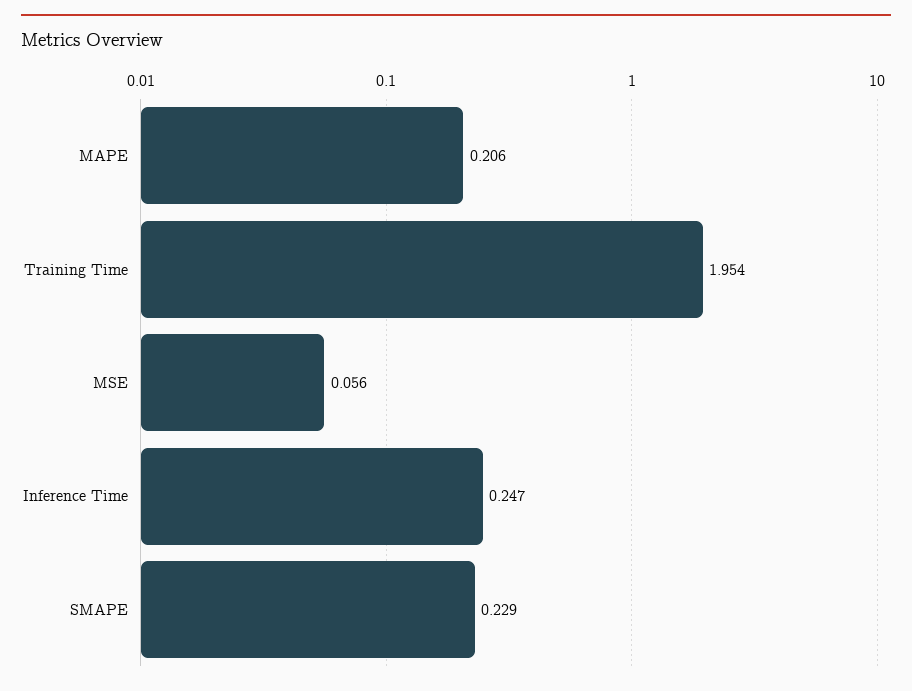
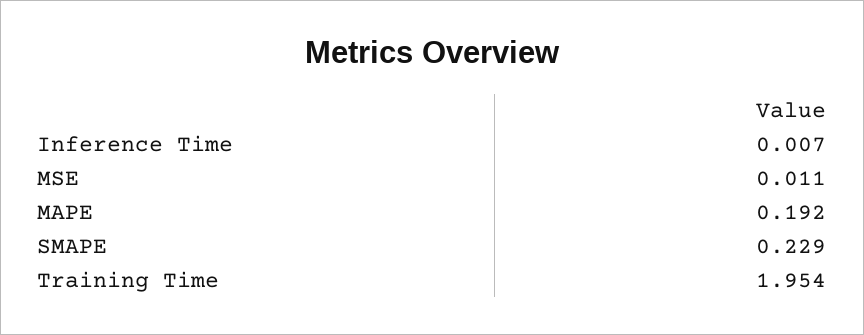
  {
-   "MAPE": 0.206,
+   "MAPE": 0.192,
    "Training Time": 1.954,
-   "MSE": 0.056,
+   "MSE": 0.011,
-   "Inference Time": 0.247,
+   "Inference Time": 0.007,
    "SMAPE": 0.229
  }

